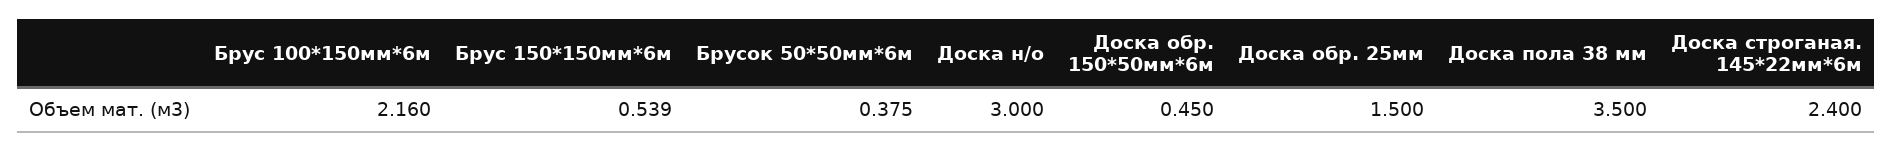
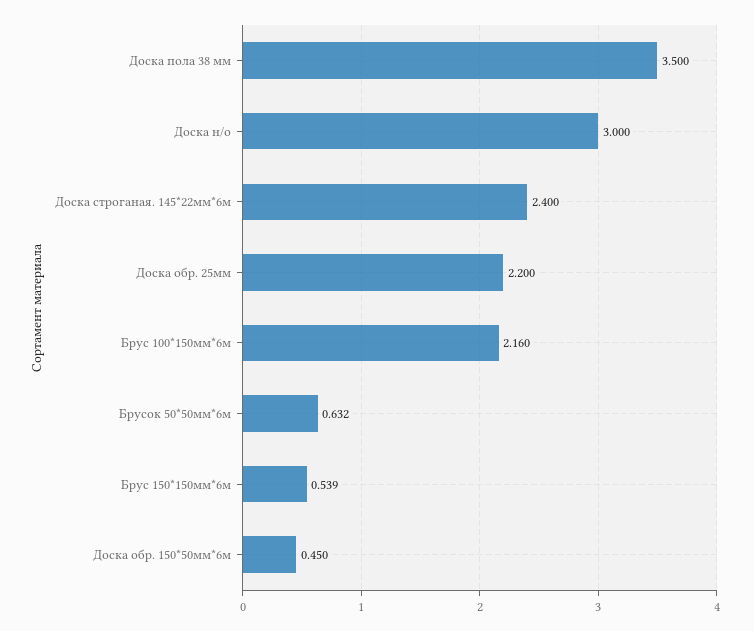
  {
    "Брус 100*150мм*6м": 2.16,
    "Брус 150*150мм*6м": 0.539,
-   "Брусок 50*50мм*6м": 0.375,
+   "Брусок 50*50мм*6м": 0.632,
    "Доска н/о": 3,
    "Доска обр. 150*50мм*6м": 0.45,
-   "Доска обр. 25мм": 1.5,
+   "Доска обр. 25мм": 2.2,
    "Доска пола 38 мм": 3.5,
    "Доска строганая. 145*22мм*6м": 2.4
  }

